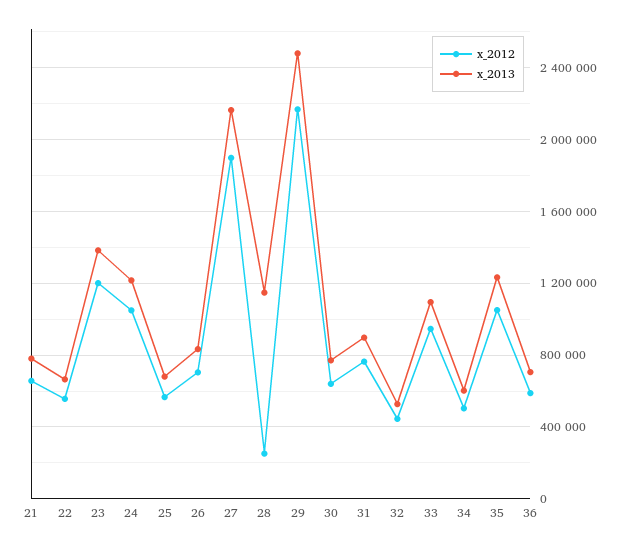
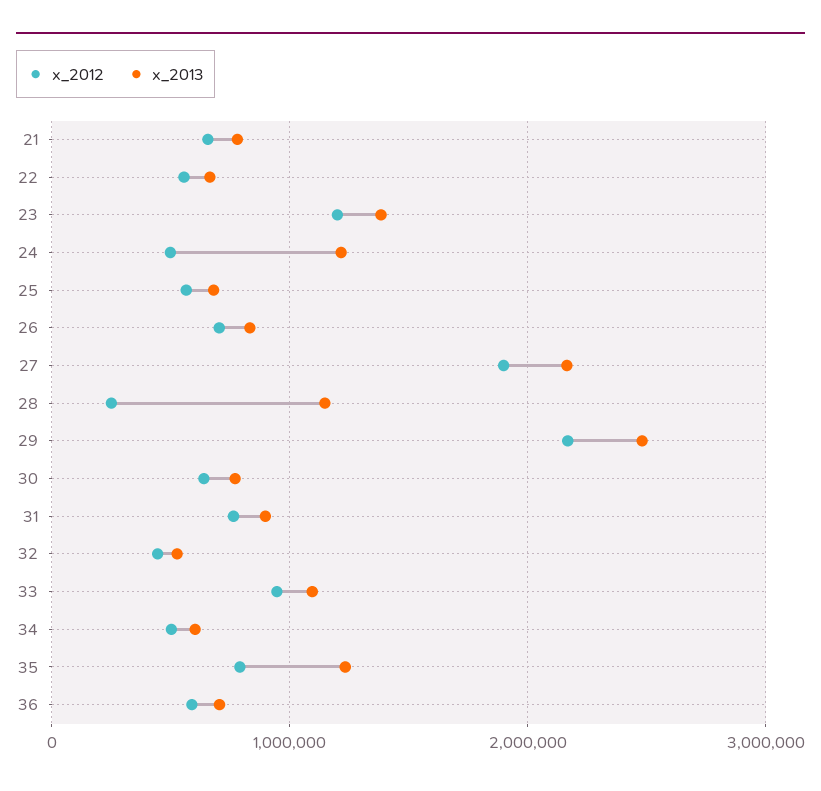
  {
    "x_2012": {
      "21": 650000,
      "22": 550000,
      "23": 1200000,
-     "24": 1050000,
+     "24": 500000,
      "25": 550000,
      "26": 700000,
      "27": 1900000,
      "28": 250000,
      "29": 2150000,
      "30": 650000,
      "31": 750000,
      "32": 450000,
      "33": 950000,
      "34": 500000,
-     "35": 1050000,
+     "35": 800000,
      "36": 600000
    },
    "x_2013": {
      "21": 800000,
      "22": 650000,
      "23": 1400000,
      "24": 1200000,
      "25": 700000,
      "26": 850000,
      "27": 2150000,
      "28": 1150000,
      "29": 2500000,
      "30": 750000,
      "31": 900000,
      "32": 550000,
      "33": 1100000,
      "34": 600000,
      "35": 1250000,
      "36": 700000
    }
  }

